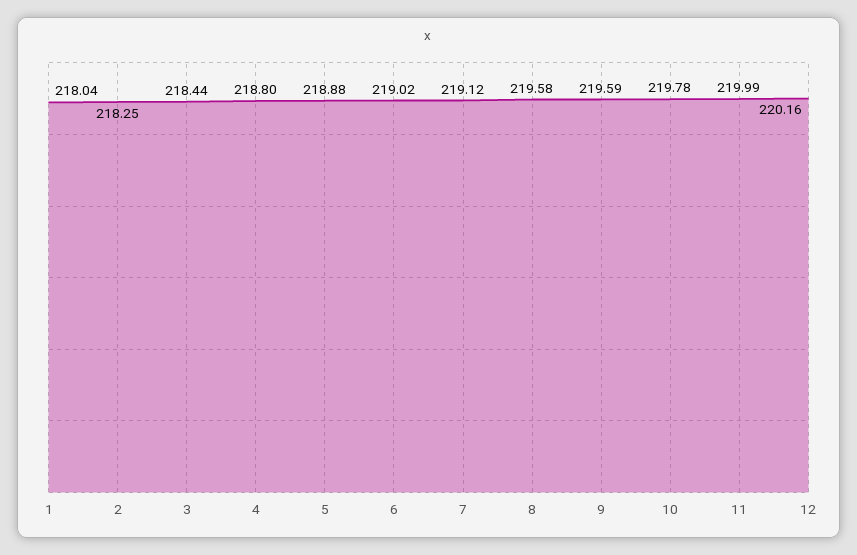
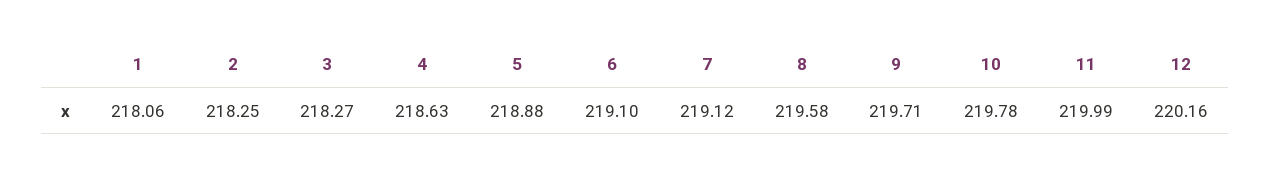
  {
-   "1": 218.04,
+   "1": 218.06,
    "2": 218.25,
-   "3": 218.44,
+   "3": 218.27,
-   "4": 218.8,
+   "4": 218.63,
    "5": 218.88,
-   "6": 219.02,
+   "6": 219.1,
    "7": 219.12,
    "8": 219.58,
-   "9": 219.59,
+   "9": 219.71,
    "10": 219.78,
    "11": 219.99,
    "12": 220.16
  }

